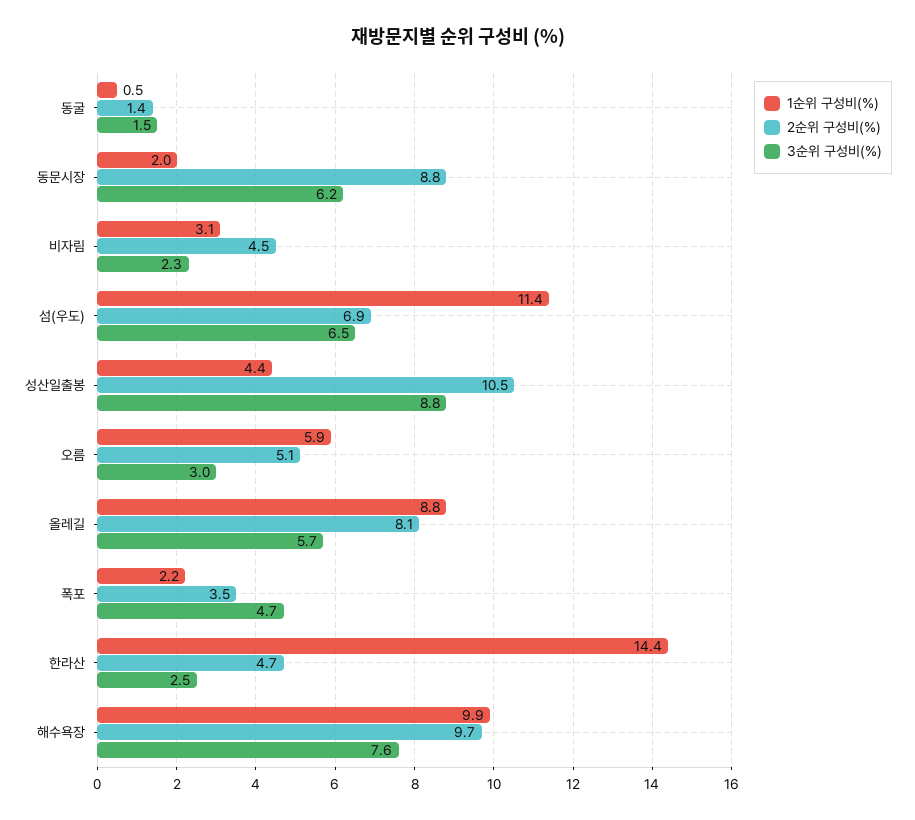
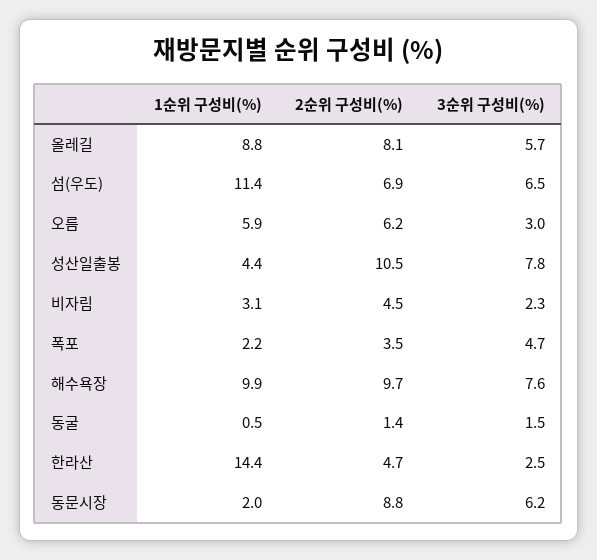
  {
    "1순위 구성비(%)": {
      "동굴": 0.5,
      "동문시장": 2,
      "비자림": 3.1,
      "섬(우도)": 11.4,
      "성산일출봉": 4.4,
      "오름": 5.9,
      "올레길": 8.8,
      "폭포": 2.2,
      "한라산": 14.4,
      "해수욕장": 9.9
    },
    "2순위 구성비(%)": {
      "동굴": 1.4,
      "동문시장": 8.8,
      "비자림": 4.5,
      "섬(우도)": 6.9,
      "성산일출봉": 10.5,
-     "오름": 5.1,
+     "오름": 6.2,
      "올레길": 8.1,
      "폭포": 3.5,
      "한라산": 4.7,
      "해수욕장": 9.7
    },
    "3순위 구성비(%)": {
      "동굴": 1.5,
      "동문시장": 6.2,
      "비자림": 2.3,
      "섬(우도)": 6.5,
-     "성산일출봉": 8.8,
+     "성산일출봉": 7.8,
      "오름": 3,
      "올레길": 5.7,
      "폭포": 4.7,
      "한라산": 2.5,
      "해수욕장": 7.6
    }
  }

